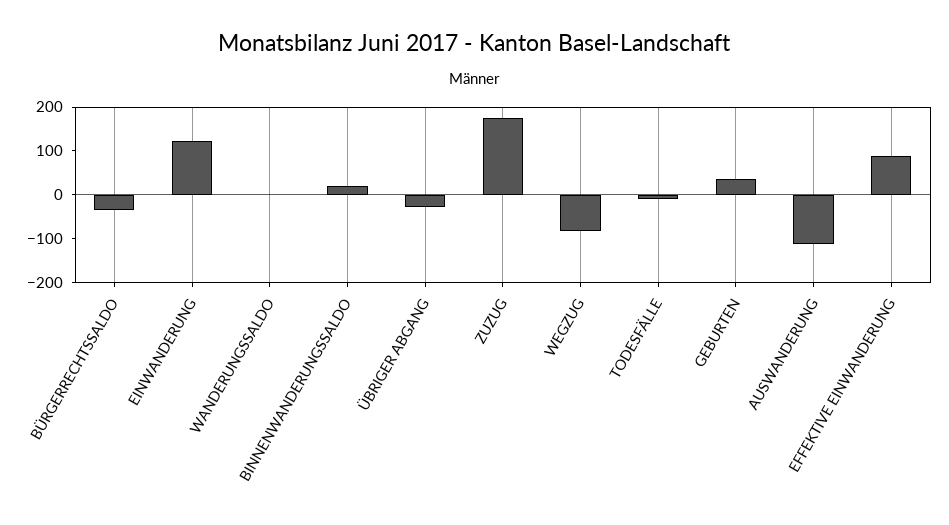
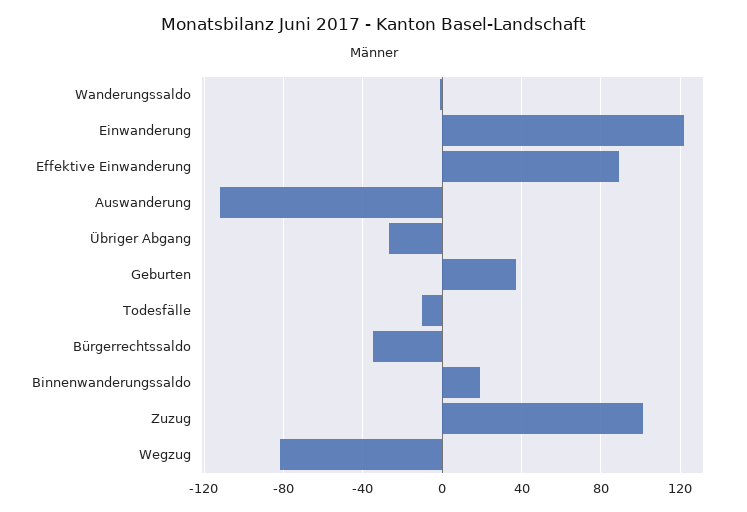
  {
    "BÜRGERRECHTSSALDO": -35,
    "EINWANDERUNG": 120,
    "WANDERUNGSSALDO": 0,
    "BINNENWANDERUNGSSALDO": 20,
    "ÜBRIGER ABGANG": -25,
-   "ZUZUG": 180,
+   "ZUZUG": 100,
    "WEGZUG": -80,
    "TODESFÄLLE": -10,
    "GEBURTEN": 35,
    "AUSWANDERUNG": -110,
    "EFFEKTIVE EINWANDERUNG": 90
  }

